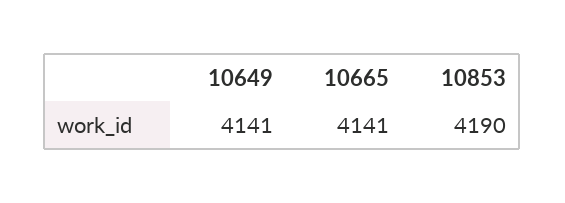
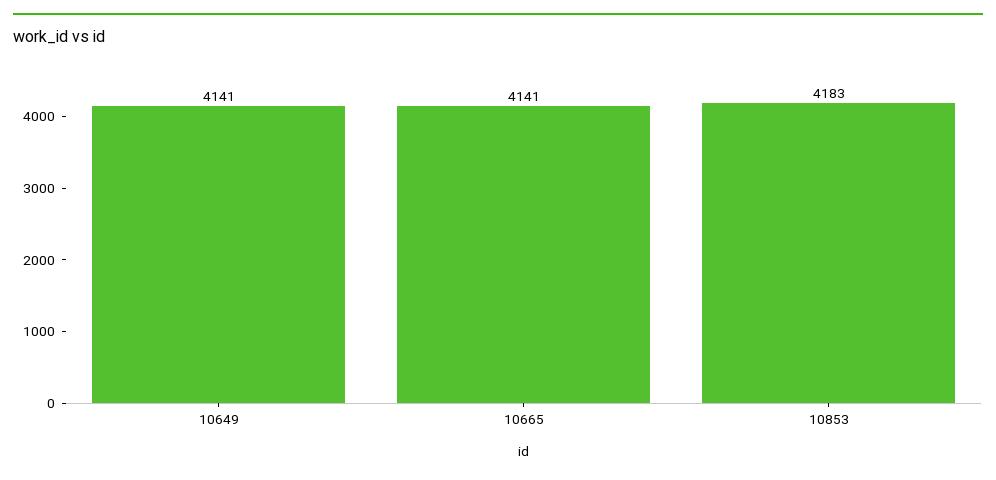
  {
    "10649": 4141,
    "10665": 4141,
-   "10853": 4190
+   "10853": 4183
  }

